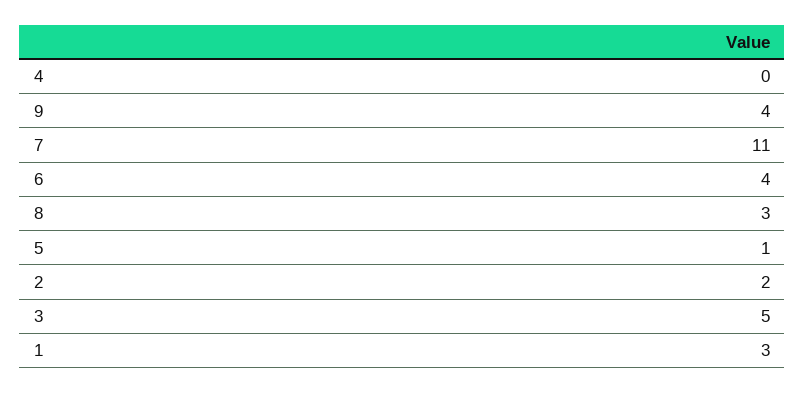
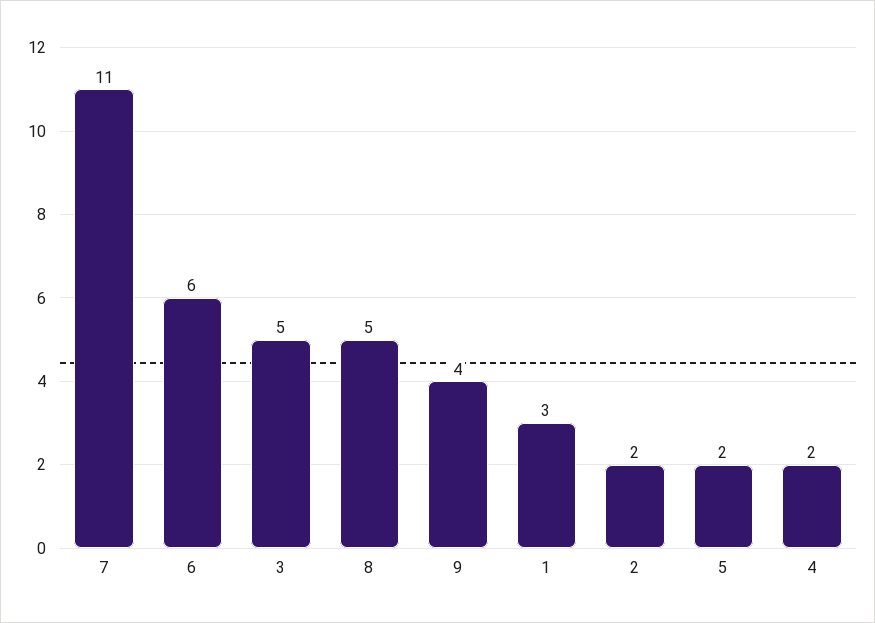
  {
-   "4": 0,
+   "4": 2,
    "9": 4,
    "7": 11,
-   "6": 4,
+   "6": 6,
-   "8": 3,
+   "8": 5,
-   "5": 1,
+   "5": 2,
    "2": 2,
    "3": 5,
    "1": 3
  }

